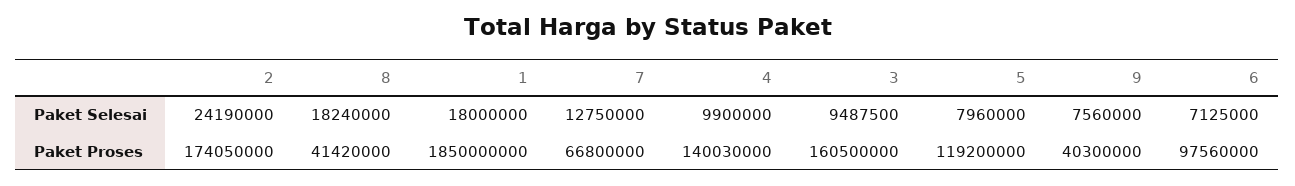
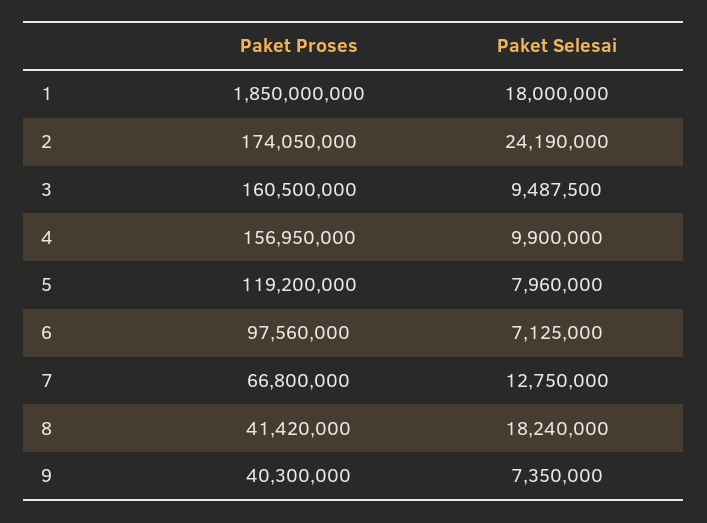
  {
    "2": {
      "Paket Selesai": 24190000,
      "Paket Proses": 174050000
    },
    "8": {
      "Paket Selesai": 18240000,
      "Paket Proses": 41420000
    },
    "1": {
      "Paket Selesai": 18000000,
      "Paket Proses": 1850000000
    },
    "7": {
      "Paket Selesai": 12750000,
      "Paket Proses": 66800000
    },
    "4": {
      "Paket Selesai": 9900000,
-     "Paket Proses": 140030000
+     "Paket Proses": 156950000
    },
    "3": {
      "Paket Selesai": 9487500,
      "Paket Proses": 160500000
    },
    "5": {
      "Paket Selesai": 7960000,
      "Paket Proses": 119200000
    },
    "9": {
-     "Paket Selesai": 7560000,
+     "Paket Selesai": 7350000,
      "Paket Proses": 40300000
    },
    "6": {
      "Paket Selesai": 7125000,
      "Paket Proses": 97560000
    }
  }

